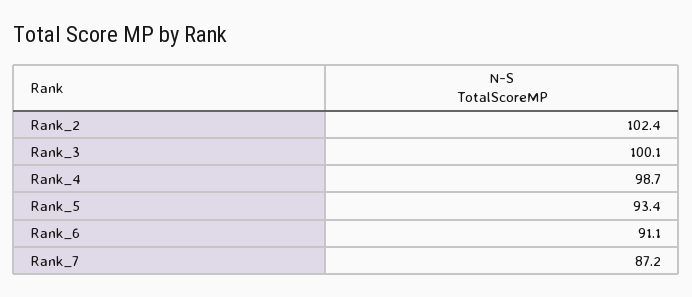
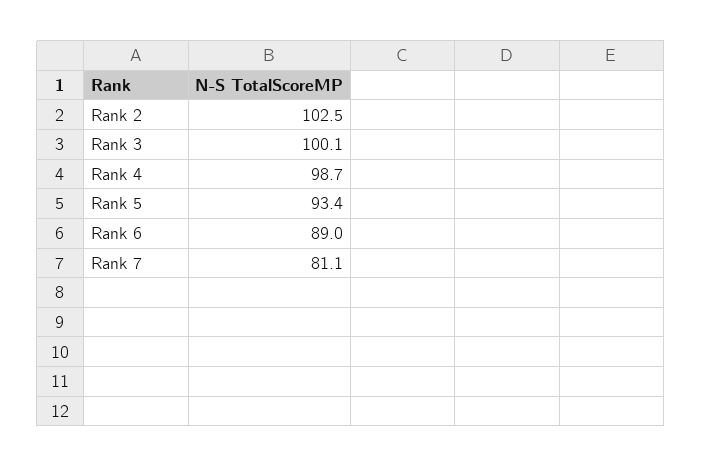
  {
-   "Rank_2": 102.4,
+   "Rank_2": 102.5,
    "Rank_3": 100.1,
    "Rank_4": 98.7,
    "Rank_5": 93.4,
-   "Rank_6": 91.1,
+   "Rank_6": 89,
-   "Rank_7": 87.2
+   "Rank_7": 81.1
  }

